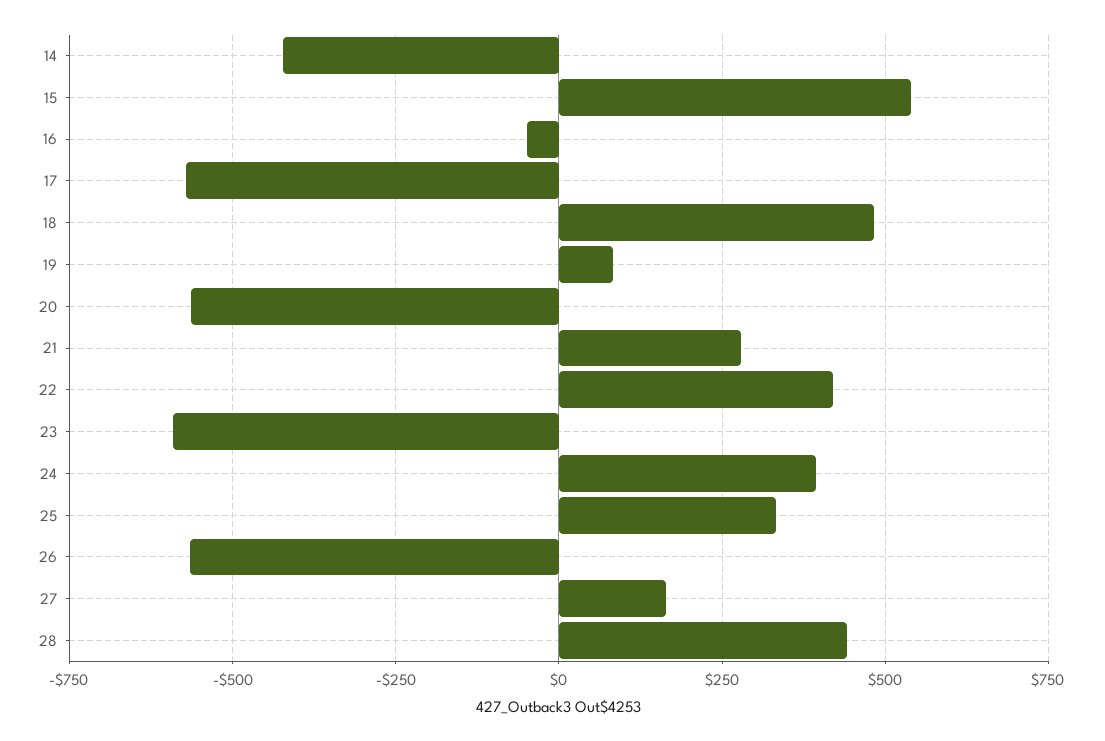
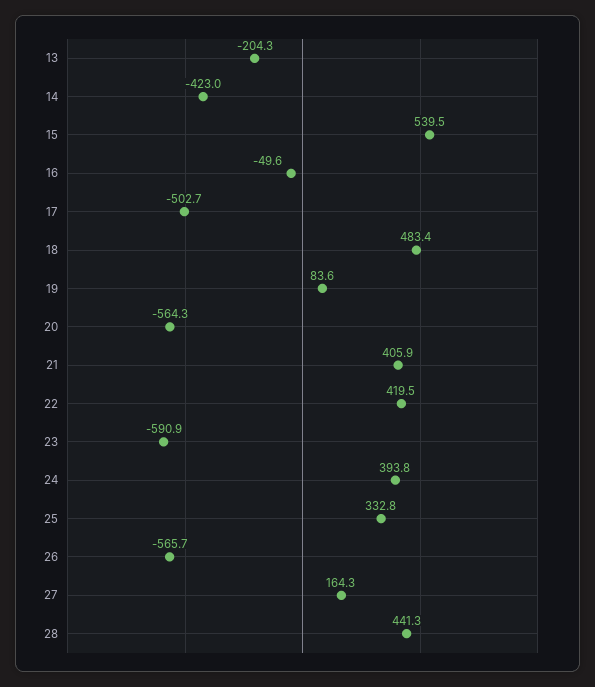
  {
    "14": -423,
    "15": 539.5,
    "16": -49.6,
-   "17": -575,
+   "17": -502.7,
    "18": 483.4,
    "19": 83.6,
    "20": -564.3,
-   "21": 275,
+   "21": 405.9,
    "22": 419.5,
    "23": -590.9,
    "24": 393.8,
    "25": 332.8,
    "26": -565.7,
    "27": 164.3,
-   "28": 441.3
+   "28": 441.3,
+   "13": -204.3
  }

